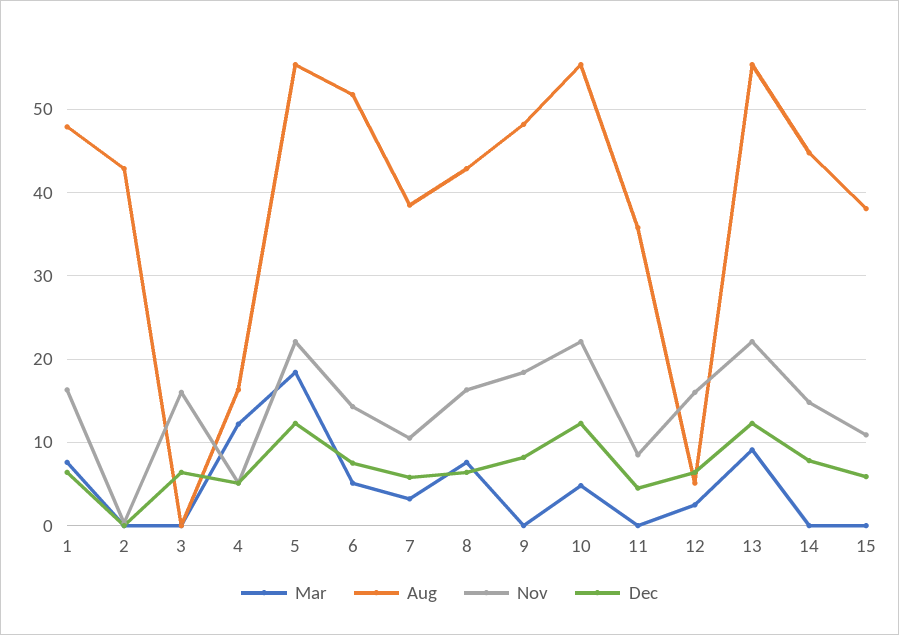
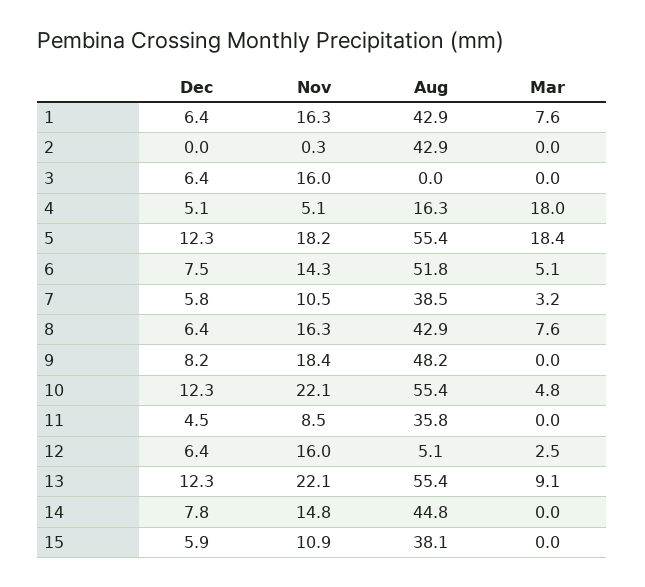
  {
    "Mar": {
      "1": 7.6,
      "2": 0,
      "3": 0,
-     "4": 12,
+     "4": 18,
      "5": 18.4,
      "6": 5.1,
      "7": 3.2,
      "8": 7.6,
      "9": 0,
      "10": 4.8,
      "11": 0,
      "12": 2.5,
      "13": 9.1,
      "14": 0,
      "15": 0
    },
    "Aug": {
-     "1": 48,
+     "1": 42.9,
      "2": 42.9,
      "3": 0,
      "4": 16.3,
      "5": 55.4,
      "6": 51.8,
      "7": 38.5,
      "8": 42.9,
      "9": 48.2,
      "10": 55.4,
      "11": 35.8,
      "12": 5.1,
      "13": 55.4,
      "14": 44.8,
      "15": 38.1
    },
    "Nov": {
      "1": 16.3,
      "2": 0.3,
      "3": 16,
      "4": 5.1,
-     "5": 22,
+     "5": 18.2,
      "6": 14.3,
      "7": 10.5,
      "8": 16.3,
      "9": 18.4,
      "10": 22.1,
      "11": 8.5,
      "12": 16,
      "13": 22.1,
      "14": 14.8,
      "15": 10.9
    },
    "Dec": {
      "1": 6.4,
      "2": 0,
      "3": 6.4,
      "4": 5.1,
      "5": 12.3,
      "6": 7.5,
      "7": 5.8,
      "8": 6.4,
      "9": 8.2,
      "10": 12.3,
      "11": 4.5,
      "12": 6.4,
      "13": 12.3,
      "14": 7.8,
      "15": 5.9
    }
  }

